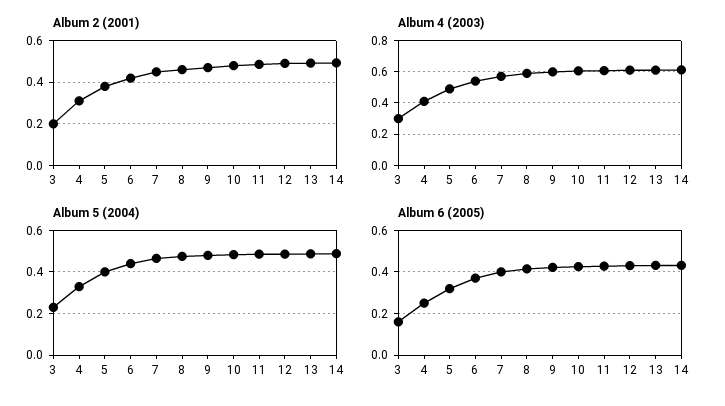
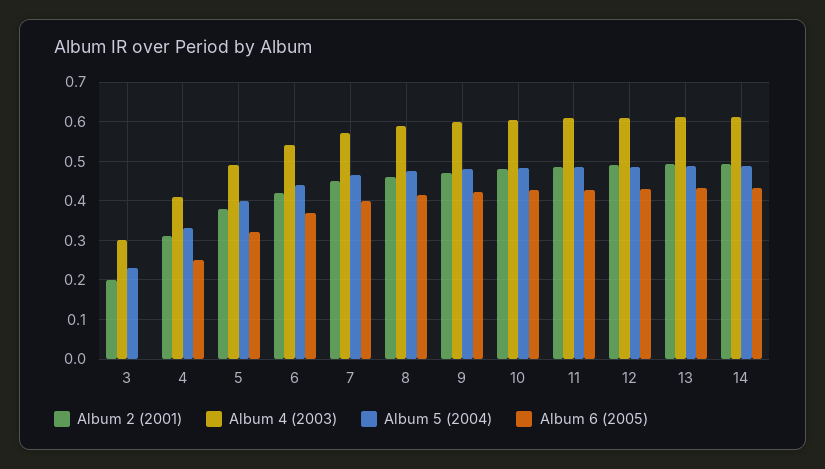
  {
    "Album 2 (2001)": {
      "3": 0.2,
      "4": 0.32,
      "5": 0.38,
      "6": 0.42,
      "7": 0.46,
      "8": 0.46,
      "9": 0.48,
      "10": 0.48,
      "11": 0.48,
      "12": 0.5,
      "13": 0.5,
      "14": 0.5
    },
    "Album 4 (2003)": {
      "3": 0.3,
      "4": 0.42,
      "5": 0.5,
      "6": 0.54,
      "7": 0.58,
      "8": 0.6,
      "9": 0.6,
      "10": 0.6,
      "11": 0.6,
      "12": 0.62,
      "13": 0.62,
      "14": 0.62
    },
    "Album 5 (2004)": {
      "3": 0.24,
      "4": 0.34,
      "5": 0.4,
      "6": 0.44,
      "7": 0.46,
      "8": 0.48,
      "9": 0.48,
      "10": 0.48,
      "11": 0.48,
      "12": 0.48,
      "13": 0.48,
      "14": 0.48
    },
    "Album 6 (2005)": {
-     "3": 0.15,
+     "3": 0,
      "4": 0.26,
      "5": 0.32,
      "6": 0.38,
      "7": 0.4,
      "8": 0.42,
      "9": 0.42,
      "10": 0.42,
      "11": 0.42,
      "12": 0.44,
      "13": 0.44,
      "14": 0.44
    }
  }

